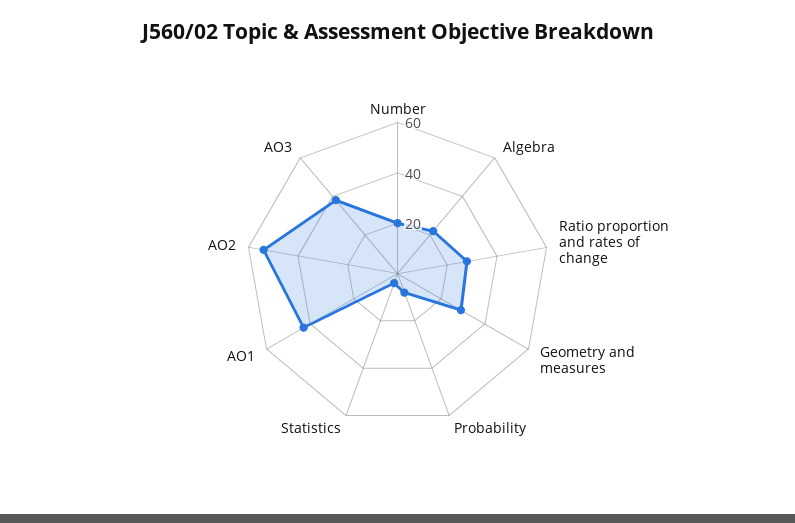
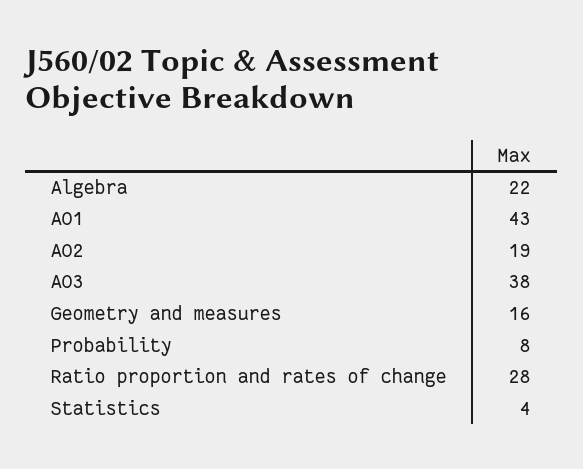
  {
-   "Number": 20,
    "Algebra": 22,
    "Ratio proportion and rates of change": 28,
-   "Geometry and measures": 30,
+   "Geometry and measures": 16,
    "Probability": 8,
    "Statistics": 4,
    "AO1": 43,
-   "AO2": 55,
+   "AO2": 19,
    "AO3": 38
  }

